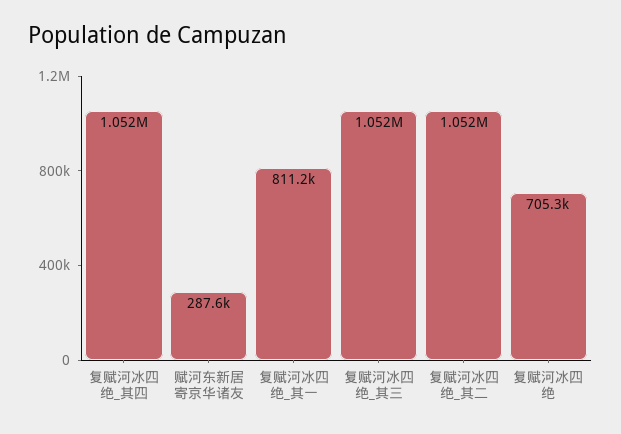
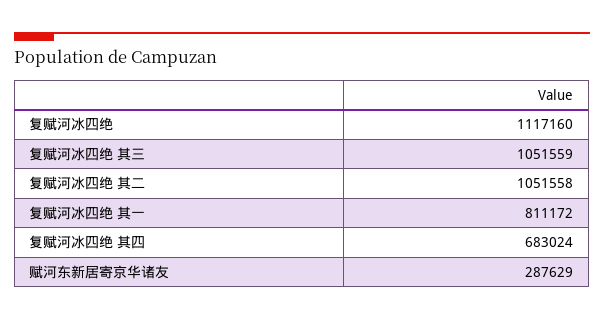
  {
-   "复赋河冰四绝_其四": 1052000,
+   "复赋河冰四绝_其四": 683024,
    "赋河东新居寄京华诸友": 287629,
    "复赋河冰四绝_其一": 811172,
    "复赋河冰四绝_其三": 1051559,
    "复赋河冰四绝_其二": 1051558,
-   "复赋河冰四绝": 705300
+   "复赋河冰四绝": 1117160
  }

